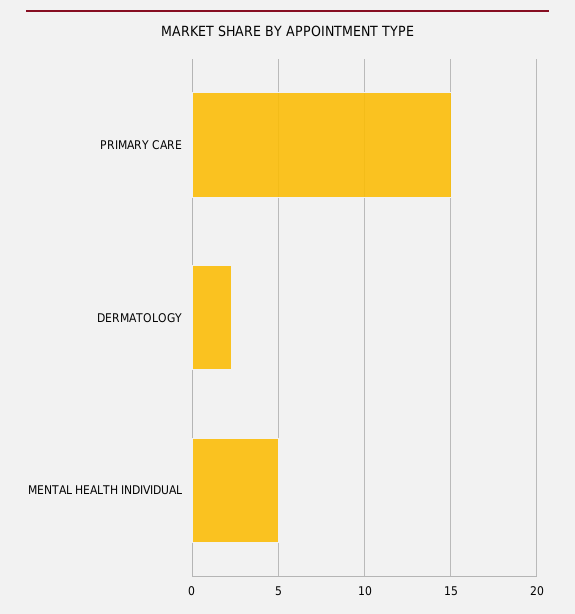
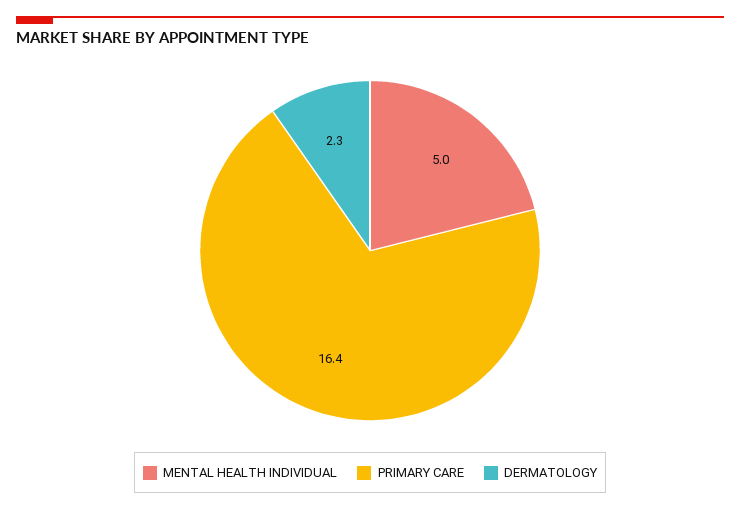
  {
-   "PRIMARY CARE": 15,
+   "PRIMARY CARE": 16.4,
    "DERMATOLOGY": 2.3,
    "MENTAL HEALTH INDIVIDUAL": 5
  }

